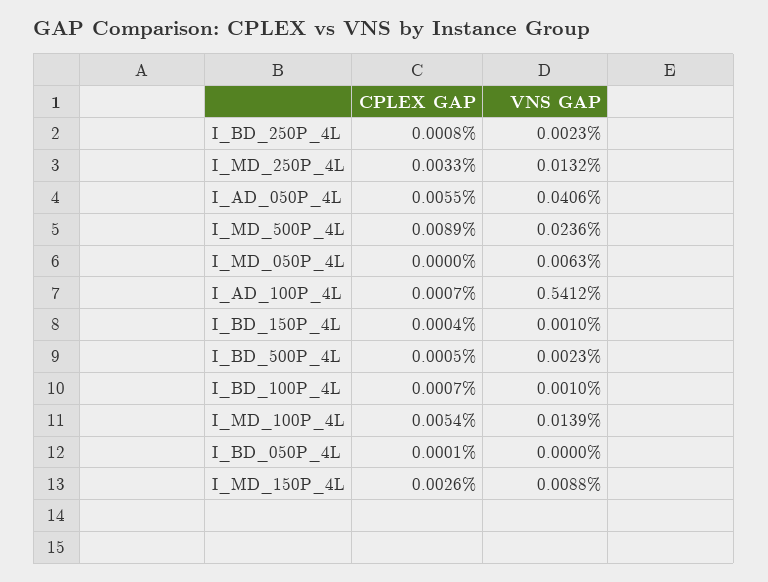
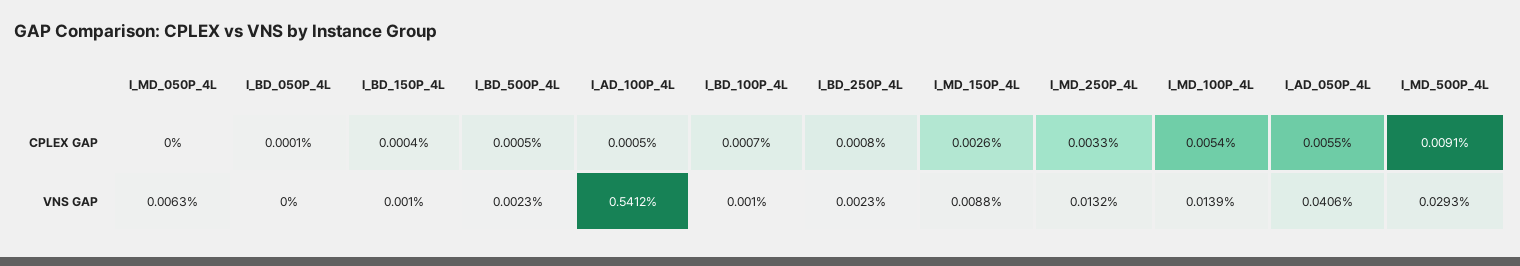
  {
    "CPLEX GAP": {
      "I_BD_250P_4L": 0.0008,
      "I_MD_250P_4L": 0.0033,
      "I_AD_050P_4L": 0.0055,
-     "I_MD_500P_4L": 0.0089,
+     "I_MD_500P_4L": 0.0091,
      "I_MD_050P_4L": 0,
-     "I_AD_100P_4L": 0.0007,
+     "I_AD_100P_4L": 0.0005,
      "I_BD_150P_4L": 0.0004,
      "I_BD_500P_4L": 0.0005,
      "I_BD_100P_4L": 0.0007,
      "I_MD_100P_4L": 0.0054,
      "I_BD_050P_4L": 0.0001,
      "I_MD_150P_4L": 0.0026
    },
    "VNS GAP": {
      "I_BD_250P_4L": 0.0023,
      "I_MD_250P_4L": 0.0132,
      "I_AD_050P_4L": 0.0406,
-     "I_MD_500P_4L": 0.0236,
+     "I_MD_500P_4L": 0.0293,
      "I_MD_050P_4L": 0.0063,
      "I_AD_100P_4L": 0.5412,
      "I_BD_150P_4L": 0.001,
      "I_BD_500P_4L": 0.0023,
      "I_BD_100P_4L": 0.001,
      "I_MD_100P_4L": 0.0139,
      "I_BD_050P_4L": 0,
      "I_MD_150P_4L": 0.0088
    }
  }

